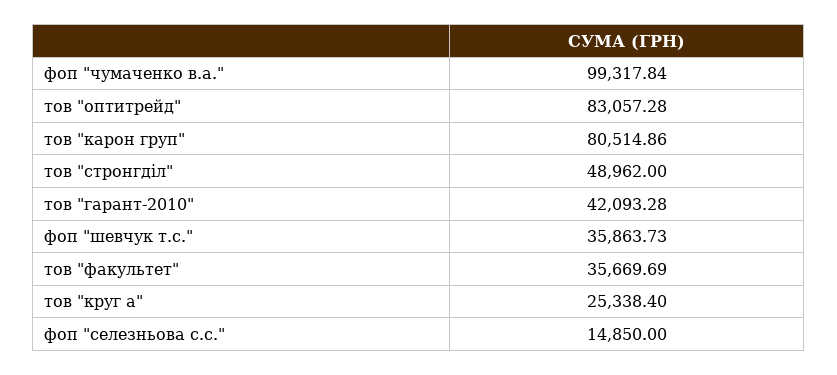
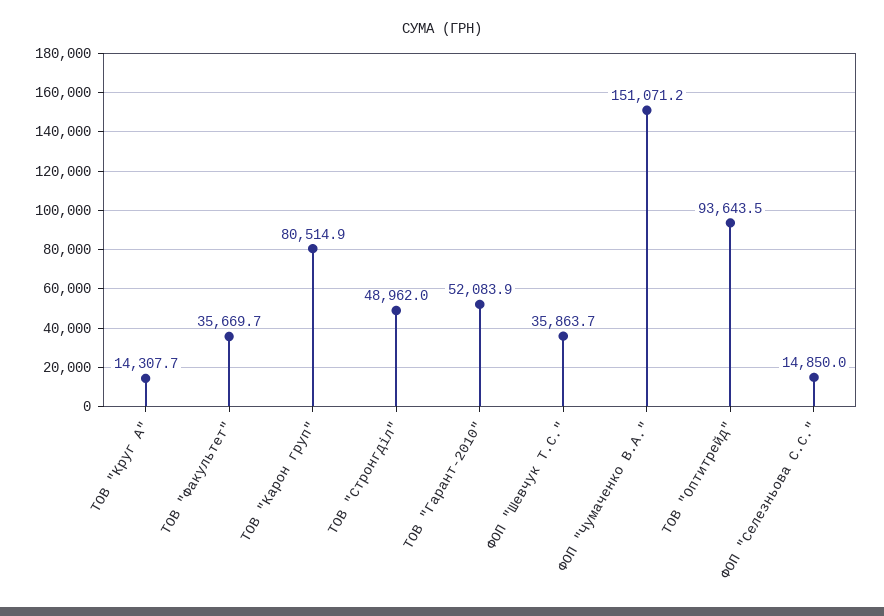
  {
-   "фоп \"чумаченко в.а.\"": 99317.84,
+   "фоп \"чумаченко в.а.\"": 151071.2,
-   "тов \"оптитрейд\"": 83057.28,
+   "тов \"оптитрейд\"": 93643.5,
    "тов \"карон груп\"": 80514.86,
    "тов \"стронгділ\"": 48962,
-   "тов \"гарант-2010\"": 42093.28,
+   "тов \"гарант-2010\"": 52083.9,
    "фоп \"шевчук т.с.\"": 35863.73,
    "тов \"факультет\"": 35669.69,
-   "тов \"круг а\"": 25338.4,
+   "тов \"круг а\"": 14307.7,
    "фоп \"селезньова с.с.\"": 14850
  }

